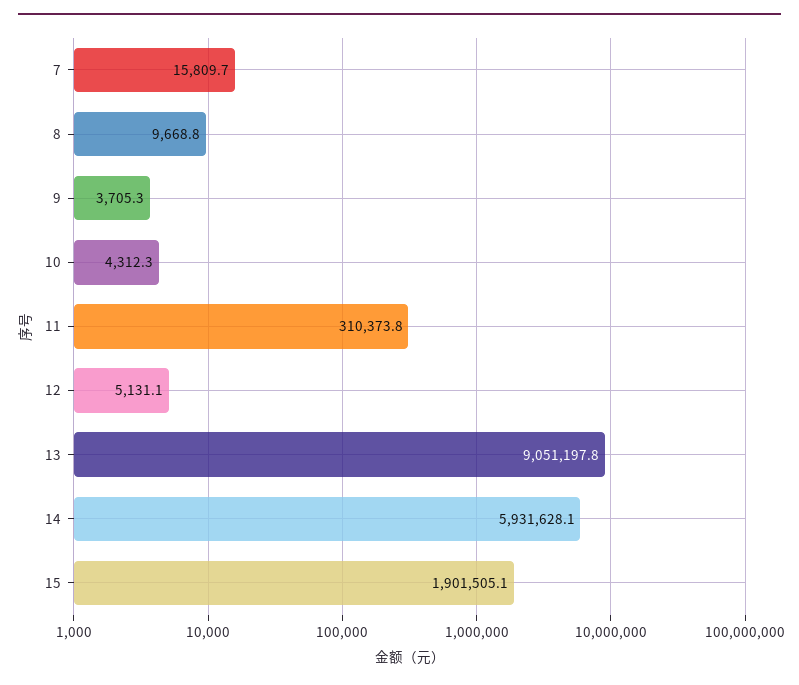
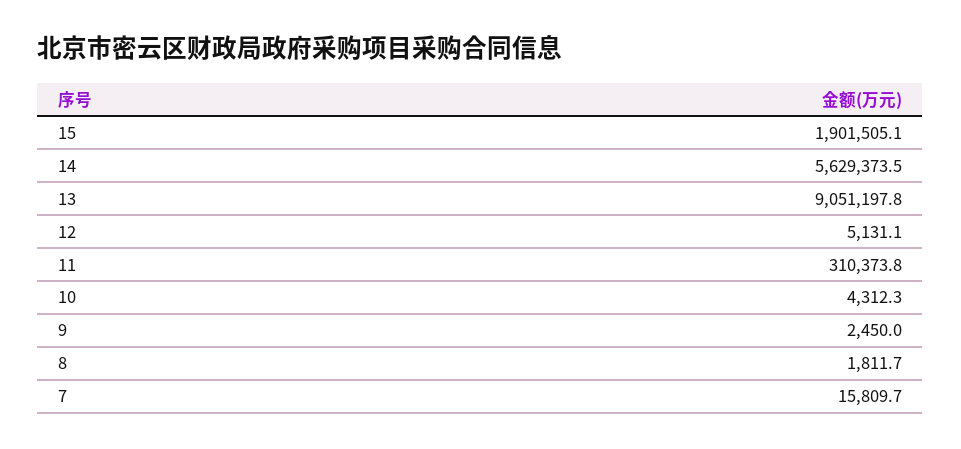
  {
    "7": 15809.7,
-   "8": 9668.8,
+   "8": 1811.7,
-   "9": 3705.3,
+   "9": 2450,
    "10": 4312.3,
    "11": 310373.8,
    "12": 5131.1,
    "13": 9051197.8,
-   "14": 5931628.1,
+   "14": 5629373.5,
    "15": 1901505.1
  }

